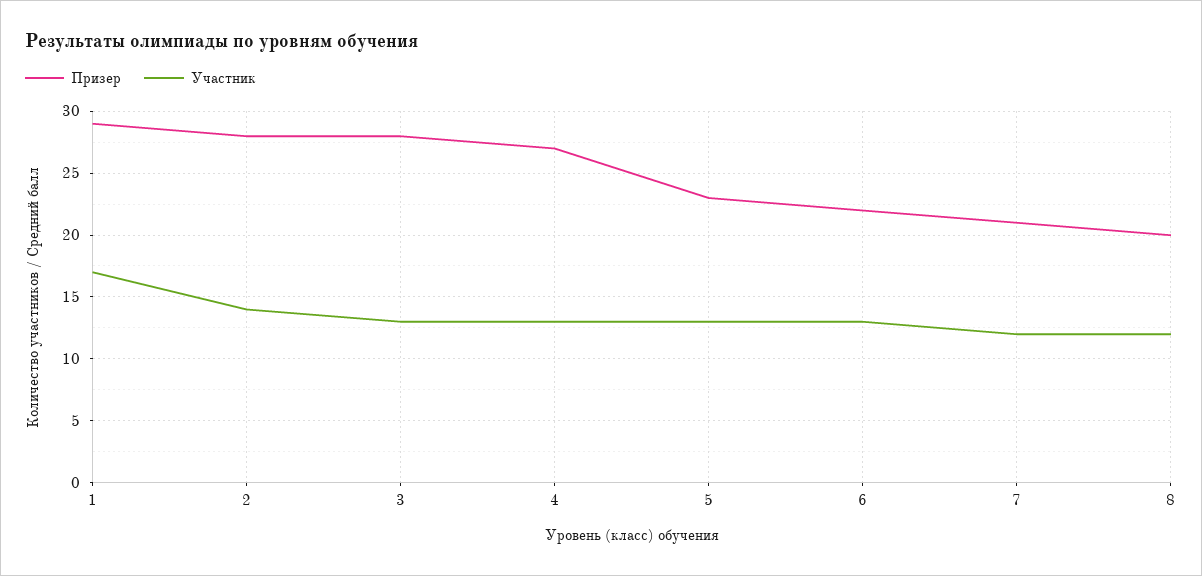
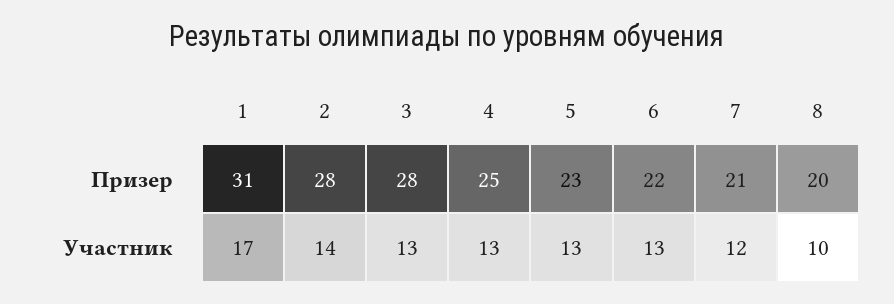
  {
    "Призер": {
-     "1": 29,
+     "1": 31,
      "2": 28,
      "3": 28,
-     "4": 27,
+     "4": 25,
      "5": 23,
      "6": 22,
      "7": 21,
      "8": 20
    },
    "Участник": {
      "1": 17,
      "2": 14,
      "3": 13,
      "4": 13,
      "5": 13,
      "6": 13,
      "7": 12,
-     "8": 12
+     "8": 10
    }
  }

